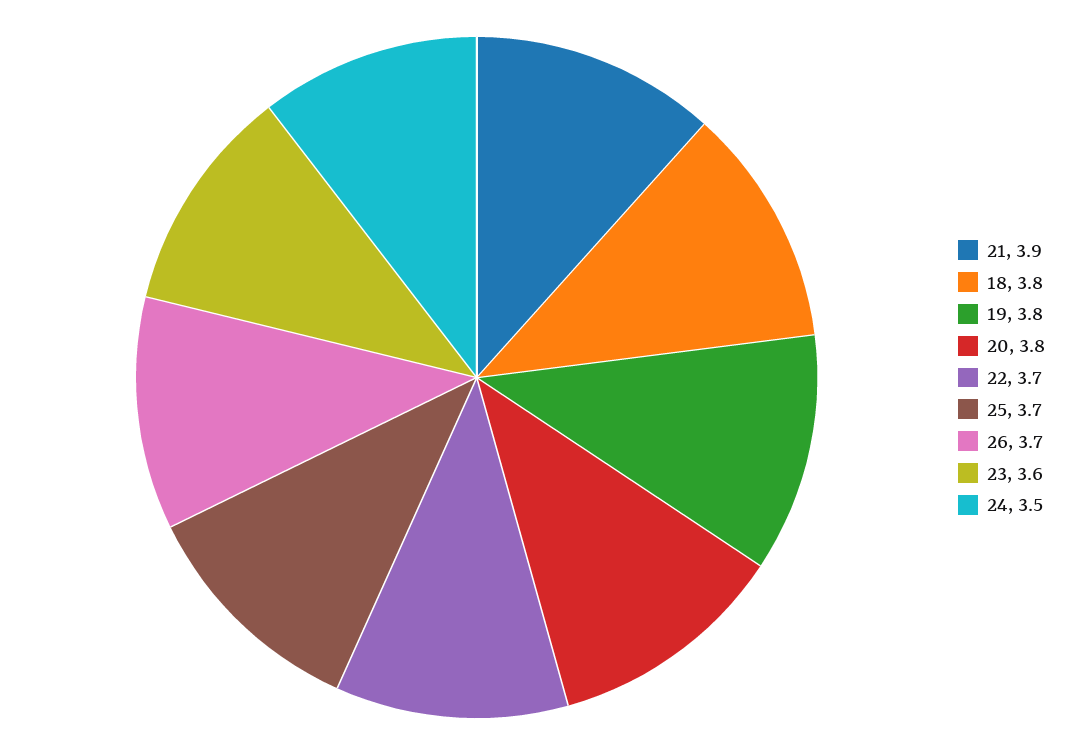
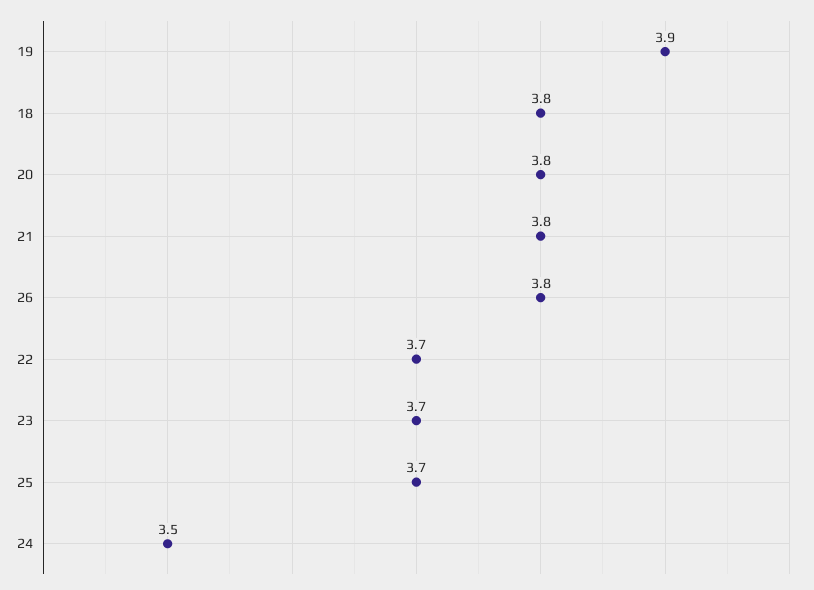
  {
-   "21": 3.9,
+   "21": 3.8,
    "18": 3.8,
-   "19": 3.8,
+   "19": 3.9,
    "20": 3.8,
    "22": 3.7,
    "25": 3.7,
-   "26": 3.7,
+   "26": 3.8,
-   "23": 3.6,
+   "23": 3.7,
    "24": 3.5
  }

